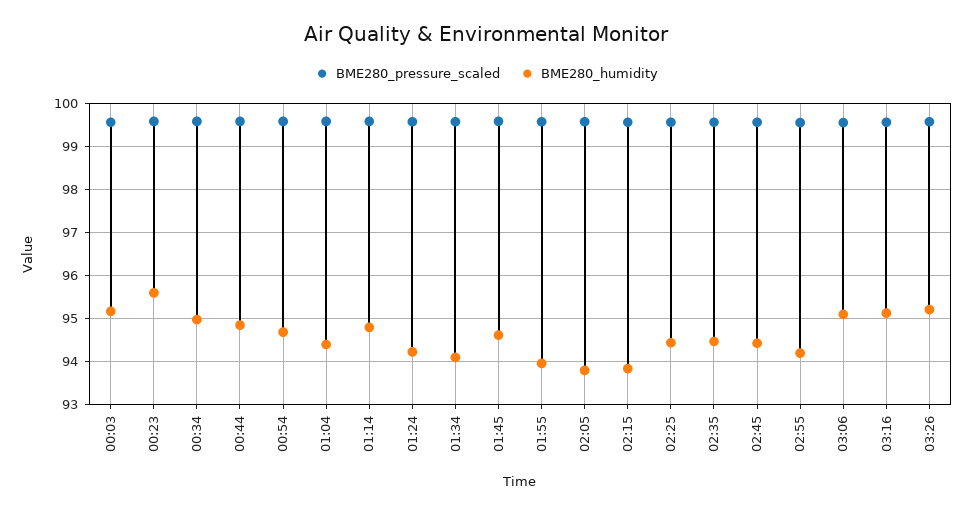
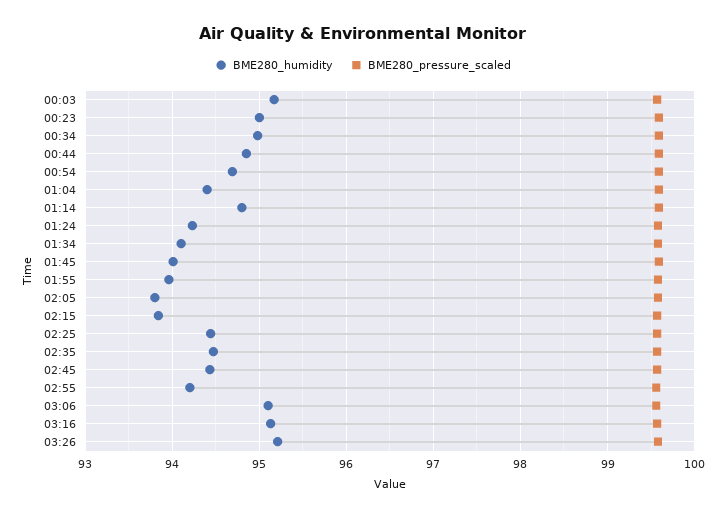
  {
    "BME280_pressure_scaled": {
      "00:03": 99.6,
      "00:23": 99.6,
      "00:34": 99.6,
      "00:44": 99.6,
      "00:54": 99.6,
      "01:04": 99.6,
      "01:14": 99.6,
      "01:24": 99.6,
      "01:34": 99.6,
      "01:45": 99.6,
      "01:55": 99.6,
      "02:05": 99.6,
      "02:15": 99.6,
      "02:25": 99.6,
      "02:35": 99.6,
      "02:45": 99.6,
      "02:55": 99.6,
      "03:06": 99.6,
      "03:16": 99.6,
      "03:26": 99.6
    },
    "BME280_humidity": {
      "00:03": 95.2,
-     "00:23": 95.6,
+     "00:23": 95,
      "00:34": 95,
      "00:44": 94.9,
      "00:54": 94.7,
      "01:04": 94.4,
      "01:14": 94.8,
      "01:24": 94.2,
      "01:34": 94.1,
-     "01:45": 94.6,
+     "01:45": 94,
      "01:55": 94,
      "02:05": 93.8,
      "02:15": 93.8,
      "02:25": 94.4,
      "02:35": 94.5,
      "02:45": 94.4,
      "02:55": 94.2,
      "03:06": 95.1,
      "03:16": 95.1,
      "03:26": 95.2
    }
  }

